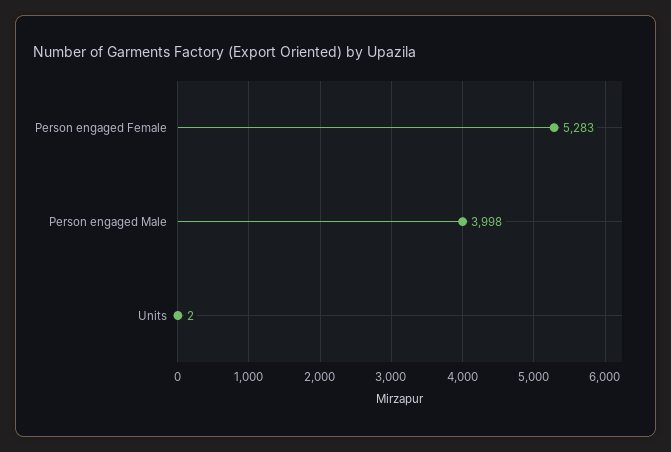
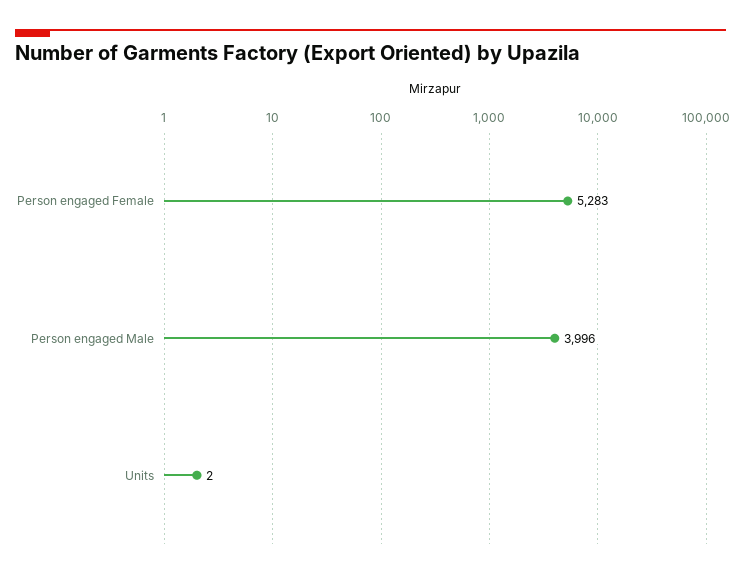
  {
    "Person engaged Female": 5283,
-   "Person engaged Male": 3998,
+   "Person engaged Male": 3996,
    "Units": 2
  }

